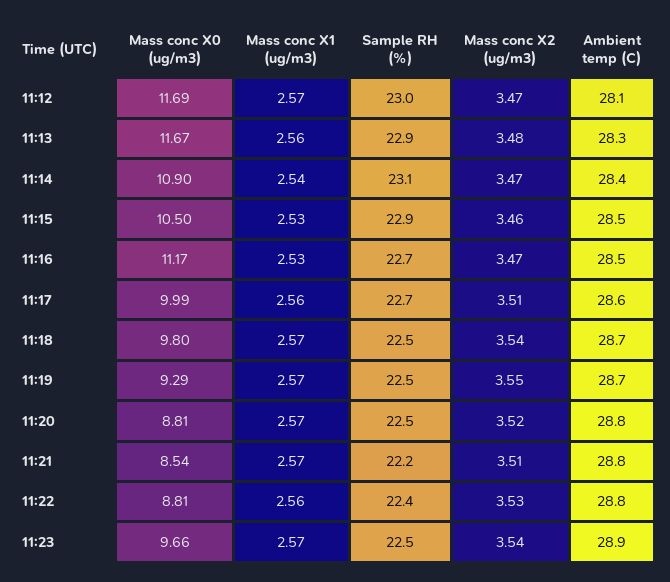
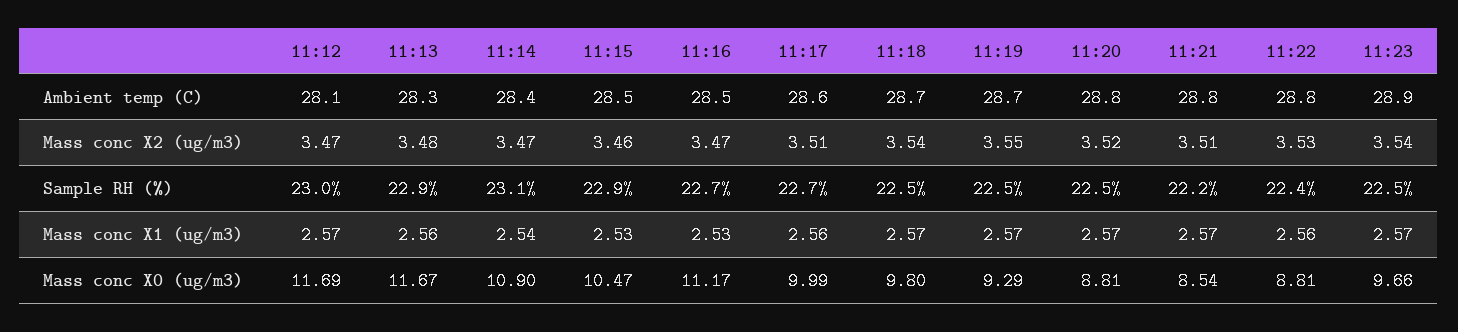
  {
    "Mass conc X0 (ug/m3)": {
      "11:12": 11.69,
      "11:13": 11.67,
      "11:14": 10.9,
-     "11:15": 10.5,
+     "11:15": 10.47,
      "11:16": 11.17,
      "11:17": 9.99,
      "11:18": 9.8,
      "11:19": 9.29,
      "11:20": 8.81,
      "11:21": 8.54,
      "11:22": 8.81,
      "11:23": 9.66
    },
    "Mass conc X1 (ug/m3)": {
      "11:12": 2.57,
      "11:13": 2.56,
      "11:14": 2.54,
      "11:15": 2.53,
      "11:16": 2.53,
      "11:17": 2.56,
      "11:18": 2.57,
      "11:19": 2.57,
      "11:20": 2.57,
      "11:21": 2.57,
      "11:22": 2.56,
      "11:23": 2.57
    },
    "Sample RH (%)": {
      "11:12": 23,
      "11:13": 22.9,
      "11:14": 23.1,
      "11:15": 22.9,
      "11:16": 22.7,
      "11:17": 22.7,
      "11:18": 22.5,
      "11:19": 22.5,
      "11:20": 22.5,
      "11:21": 22.2,
      "11:22": 22.4,
      "11:23": 22.5
    },
    "Mass conc X2 (ug/m3)": {
      "11:12": 3.47,
      "11:13": 3.48,
      "11:14": 3.47,
      "11:15": 3.46,
      "11:16": 3.47,
      "11:17": 3.51,
      "11:18": 3.54,
      "11:19": 3.55,
      "11:20": 3.52,
      "11:21": 3.51,
      "11:22": 3.53,
      "11:23": 3.54
    },
    "Ambient temp (C)": {
      "11:12": 28.1,
      "11:13": 28.3,
      "11:14": 28.4,
      "11:15": 28.5,
      "11:16": 28.5,
      "11:17": 28.6,
      "11:18": 28.7,
      "11:19": 28.7,
      "11:20": 28.8,
      "11:21": 28.8,
      "11:22": 28.8,
      "11:23": 28.9
    }
  }

